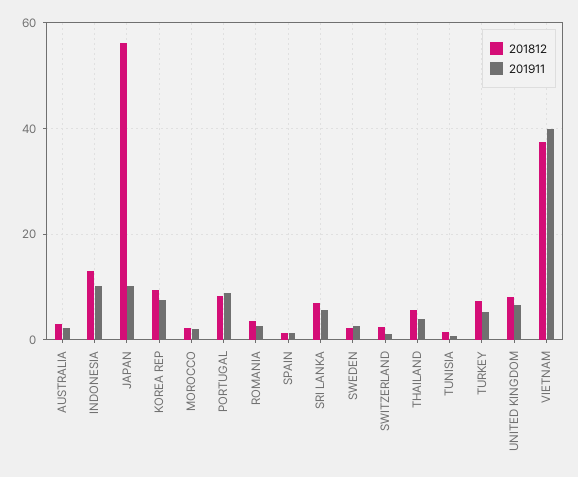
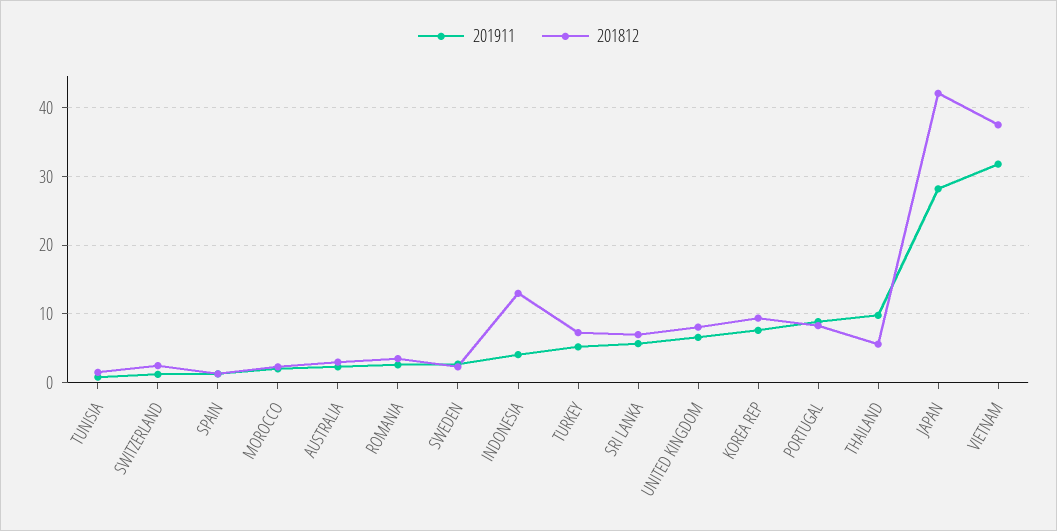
  {
    "201812": {
      "AUSTRALIA": 3,
      "INDONESIA": 13,
-     "JAPAN": 56,
+     "JAPAN": 42,
      "KOREA REP": 9,
      "MOROCCO": 2,
      "PORTUGAL": 8,
      "ROMANIA": 4,
      "SPAIN": 1,
      "SRI LANKA": 7,
      "SWEDEN": 2,
      "SWITZERLAND": 3,
      "THAILAND": 6,
      "TUNISIA": 2,
      "TURKEY": 7,
      "UNITED KINGDOM": 8,
      "VIETNAM": 38
    },
    "201911": {
      "AUSTRALIA": 2,
-     "INDONESIA": 10,
+     "INDONESIA": 4,
-     "JAPAN": 10,
+     "JAPAN": 28,
      "KOREA REP": 8,
      "MOROCCO": 2,
      "PORTUGAL": 9,
      "ROMANIA": 3,
      "SPAIN": 1,
      "SRI LANKA": 6,
      "SWEDEN": 3,
      "SWITZERLAND": 1,
-     "THAILAND": 4,
+     "THAILAND": 10,
      "TUNISIA": 1,
      "TURKEY": 5,
      "UNITED KINGDOM": 7,
-     "VIETNAM": 40
+     "VIETNAM": 32
    }
  }

